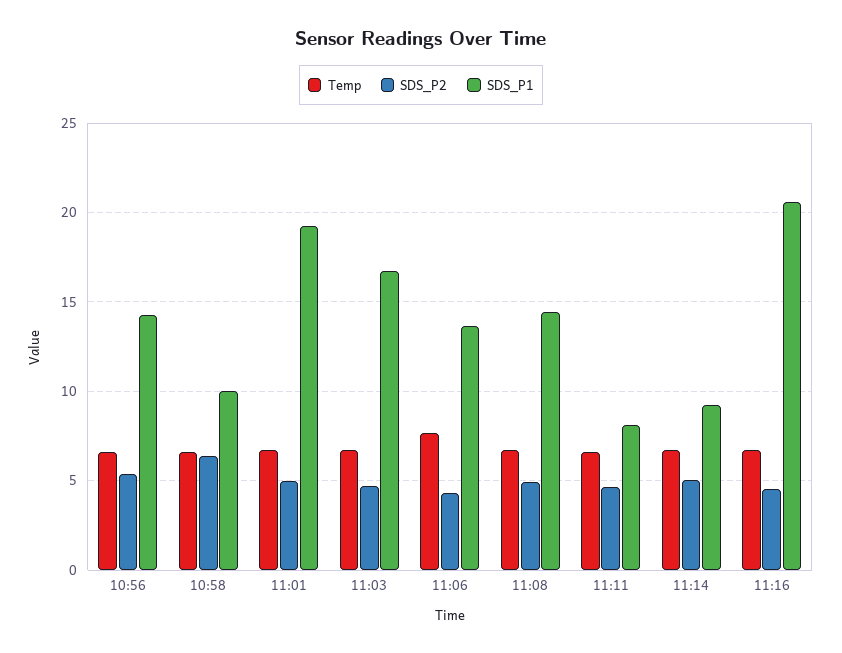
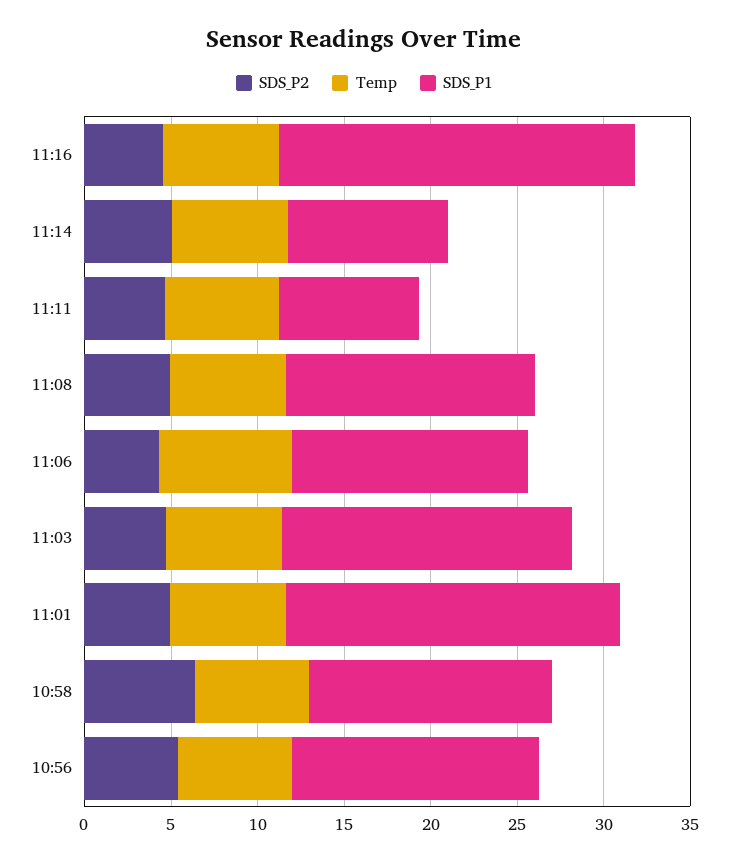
  {
    "Temp": {
      "10:56": 6.5,
      "10:58": 6.5,
      "11:01": 6.5,
      "11:03": 6.5,
      "11:06": 7.5,
      "11:08": 6.5,
      "11:11": 6.5,
      "11:14": 6.5,
      "11:16": 6.5
    },
    "SDS_P2": {
      "10:56": 5.5,
      "10:58": 6.5,
      "11:01": 5,
      "11:03": 4.5,
      "11:06": 4.5,
      "11:08": 5,
      "11:11": 4.5,
      "11:14": 5,
      "11:16": 4.5
    },
    "SDS_P1": {
      "10:56": 14.5,
-     "10:58": 10,
+     "10:58": 14,
      "11:01": 19.5,
      "11:03": 17,
      "11:06": 13.5,
      "11:08": 14.5,
      "11:11": 8,
      "11:14": 9.5,
      "11:16": 20.5
    }
  }

